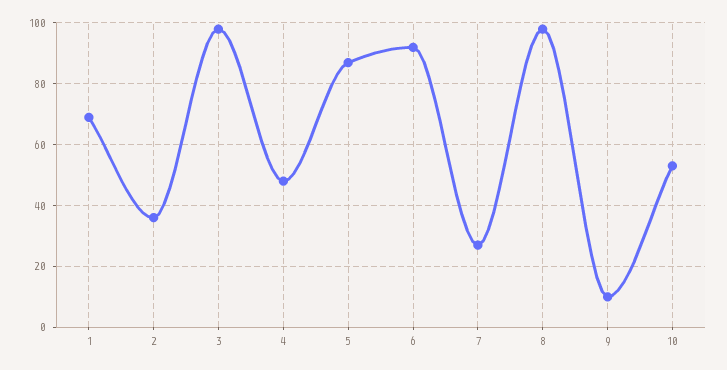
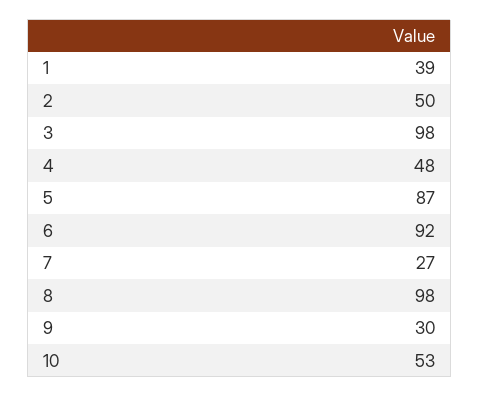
  {
-   "1": 70,
+   "1": 39,
-   "2": 35,
+   "2": 50,
    "3": 98,
    "4": 48,
    "5": 87,
    "6": 92,
    "7": 27,
    "8": 98,
-   "9": 10,
+   "9": 30,
    "10": 53
  }

